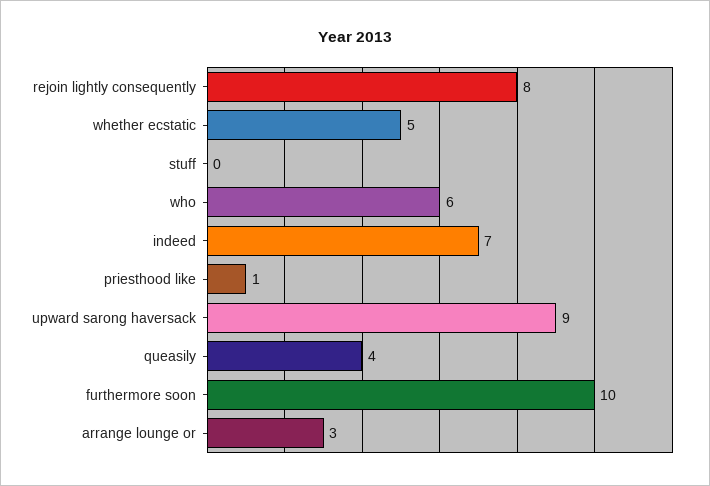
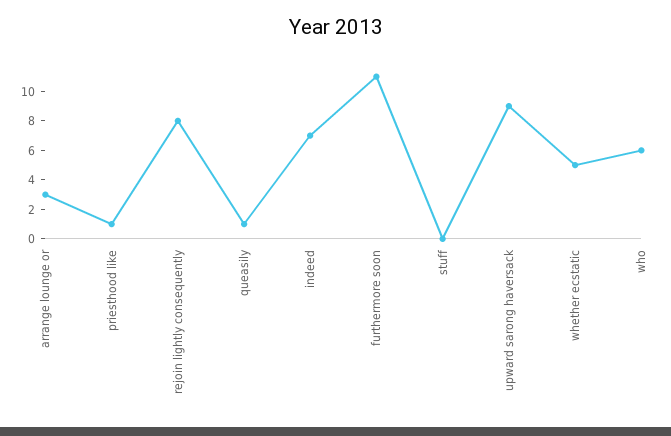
  {
    "rejoin lightly consequently": 8,
    "whether ecstatic": 5,
    "stuff": 0,
    "who": 6,
    "indeed": 7,
    "priesthood like": 1,
    "upward sarong haversack": 9,
-   "queasily": 4,
+   "queasily": 1,
-   "furthermore soon": 10,
+   "furthermore soon": 11,
    "arrange lounge or": 3
  }

